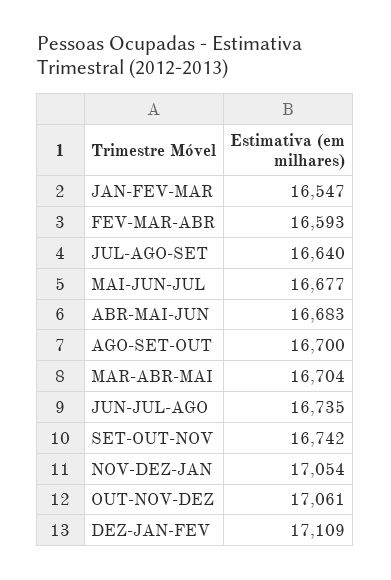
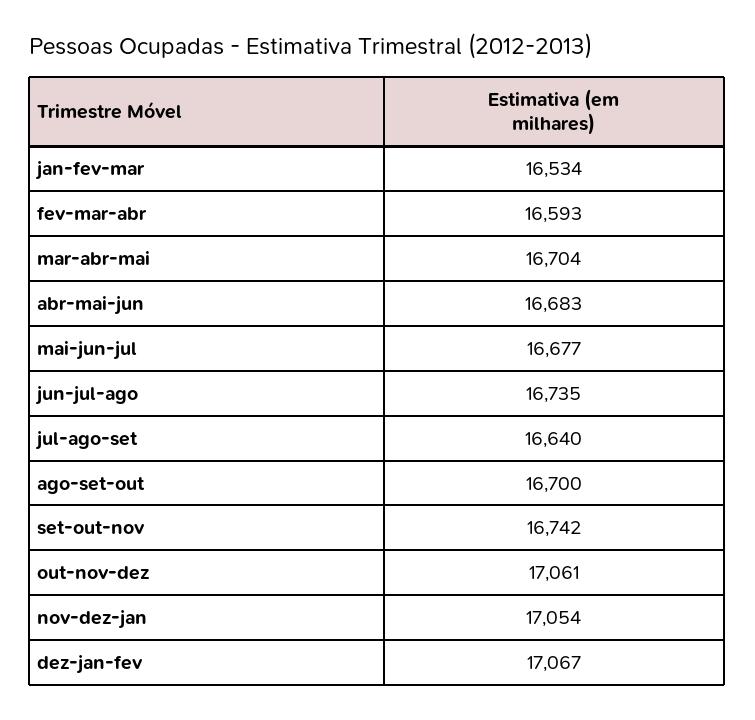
  {
-   "JAN-FEV-MAR": 16547,
+   "JAN-FEV-MAR": 16534,
    "FEV-MAR-ABR": 16593,
    "JUL-AGO-SET": 16640,
    "MAI-JUN-JUL": 16677,
    "ABR-MAI-JUN": 16683,
    "AGO-SET-OUT": 16700,
    "MAR-ABR-MAI": 16704,
    "JUN-JUL-AGO": 16735,
    "SET-OUT-NOV": 16742,
    "NOV-DEZ-JAN": 17054,
    "OUT-NOV-DEZ": 17061,
-   "DEZ-JAN-FEV": 17109
+   "DEZ-JAN-FEV": 17067
  }

